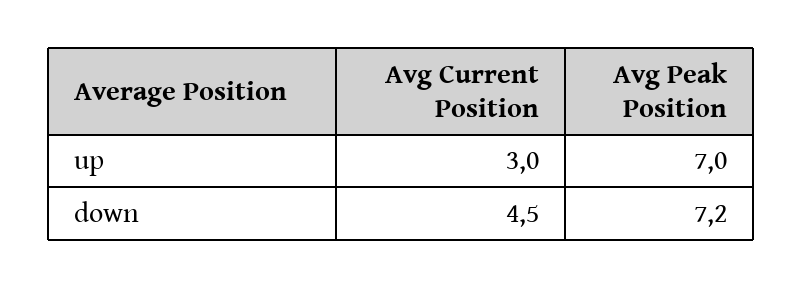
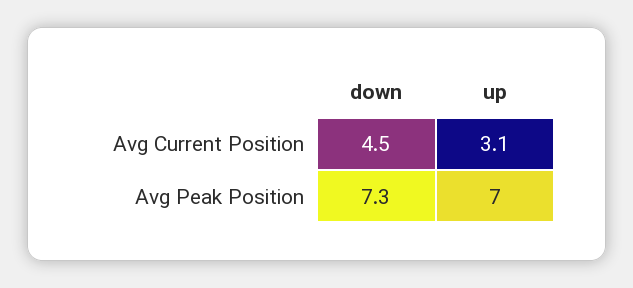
  {
    "Avg Current Position": {
-     "up": 3,
+     "up": 3.1,
      "down": 4.5
    },
    "Avg Peak Position": {
      "up": 7,
-     "down": 7.2
+     "down": 7.3
    }
  }

